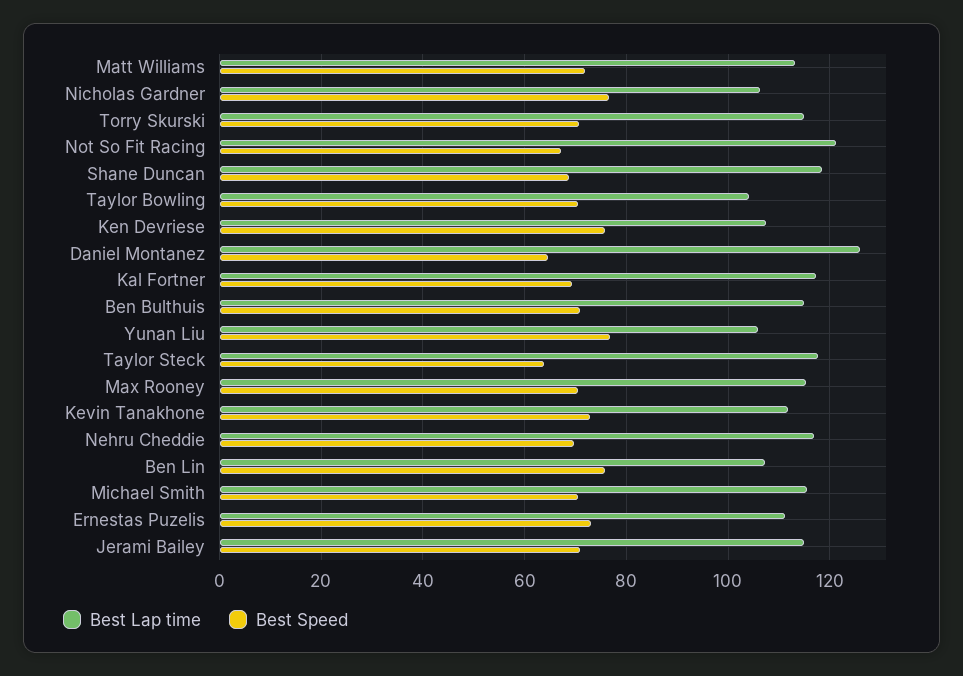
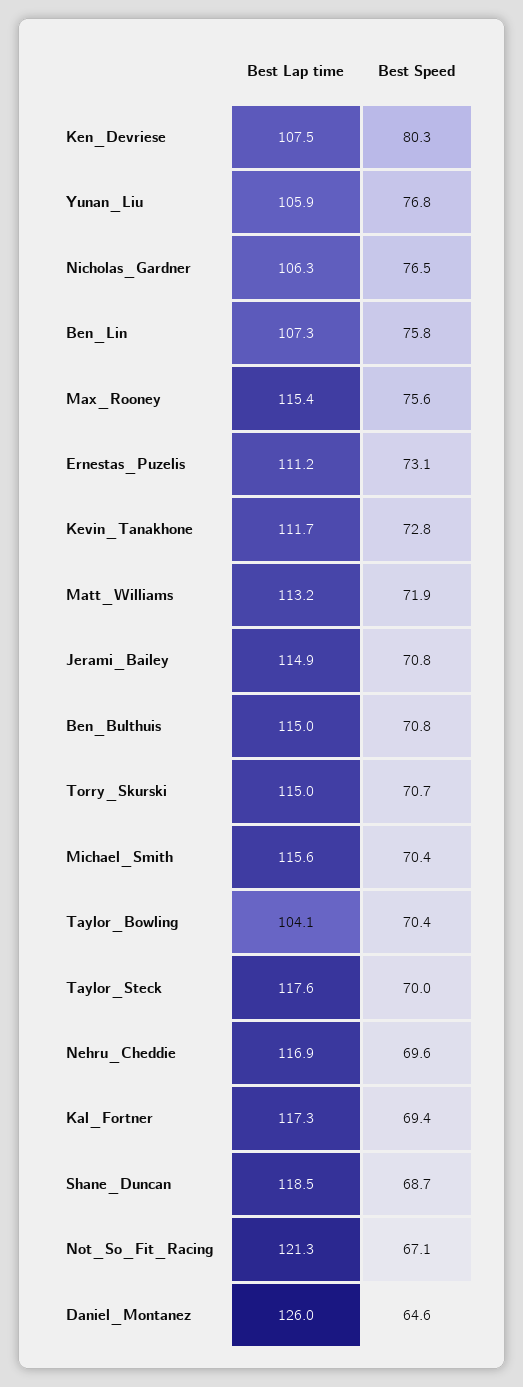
  {
    "Best Lap time": {
      "Matt Williams": 113.2,
      "Nicholas Gardner": 106.3,
      "Torry Skurski": 115,
      "Not So Fit Racing": 121.3,
      "Shane Duncan": 118.5,
      "Taylor Bowling": 104.1,
      "Ken Devriese": 107.5,
      "Daniel Montanez": 126,
      "Kal Fortner": 117.3,
      "Ben Bulthuis": 115,
      "Yunan Liu": 105.9,
      "Taylor Steck": 117.6,
      "Max Rooney": 115.4,
      "Kevin Tanakhone": 111.7,
      "Nehru Cheddie": 116.9,
      "Ben Lin": 107.3,
      "Michael Smith": 115.6,
      "Ernestas Puzelis": 111.2,
      "Jerami Bailey": 114.9
    },
    "Best Speed": {
      "Matt Williams": 71.9,
      "Nicholas Gardner": 76.5,
      "Torry Skurski": 70.7,
      "Not So Fit Racing": 67.1,
      "Shane Duncan": 68.7,
      "Taylor Bowling": 70.4,
-     "Ken Devriese": 76,
+     "Ken Devriese": 80.3,
      "Daniel Montanez": 64.6,
      "Kal Fortner": 69.4,
      "Ben Bulthuis": 70.8,
      "Yunan Liu": 76.8,
-     "Taylor Steck": 64,
+     "Taylor Steck": 70,
-     "Max Rooney": 70,
+     "Max Rooney": 75.6,
      "Kevin Tanakhone": 72.8,
      "Nehru Cheddie": 69.6,
      "Ben Lin": 75.8,
      "Michael Smith": 70.4,
      "Ernestas Puzelis": 73.1,
      "Jerami Bailey": 70.8
    }
  }

